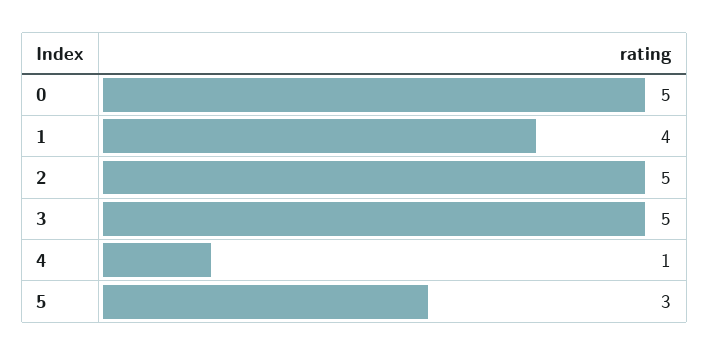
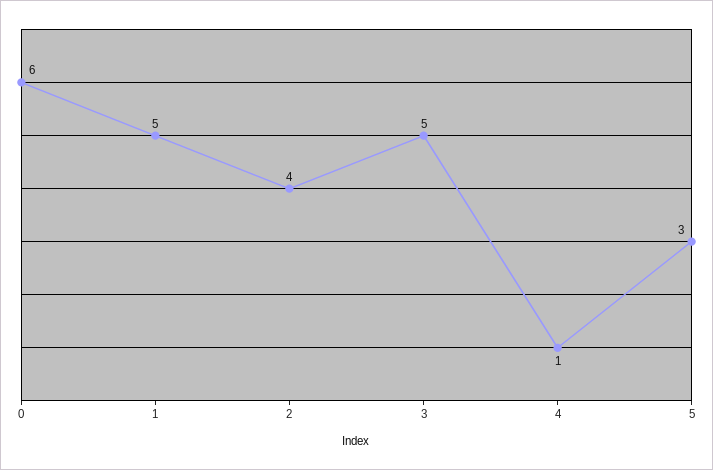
  {
-   "0": 5,
+   "0": 6,
-   "1": 4,
+   "1": 5,
-   "2": 5,
+   "2": 4,
    "3": 5,
    "4": 1,
    "5": 3
  }

